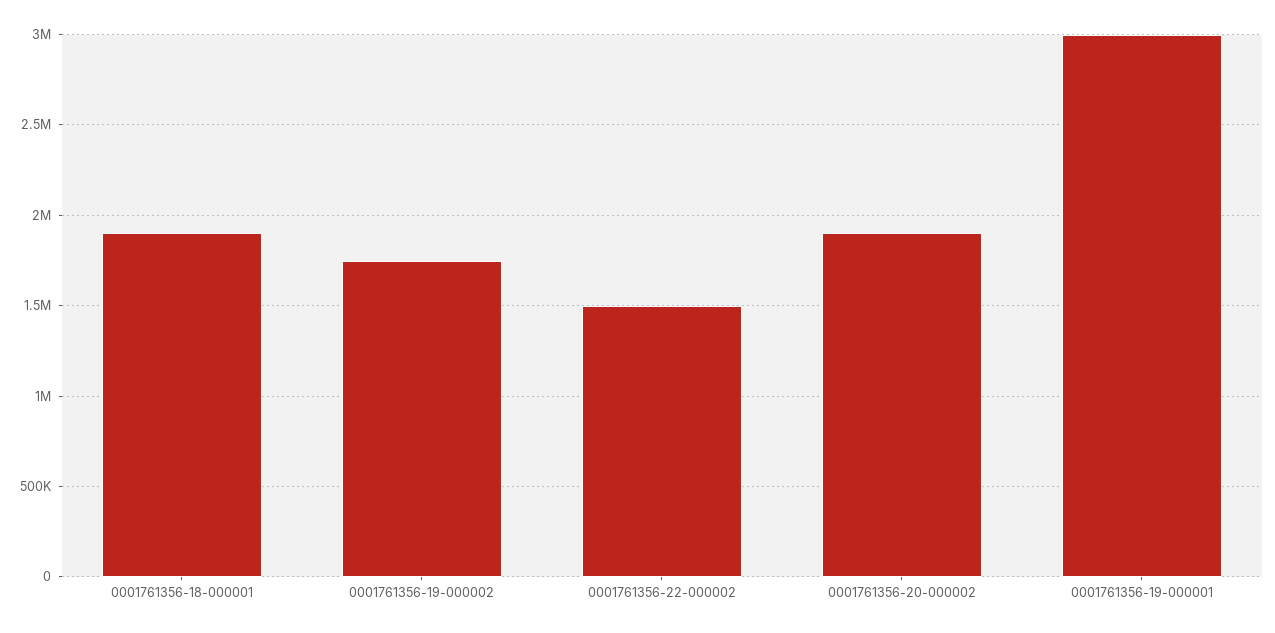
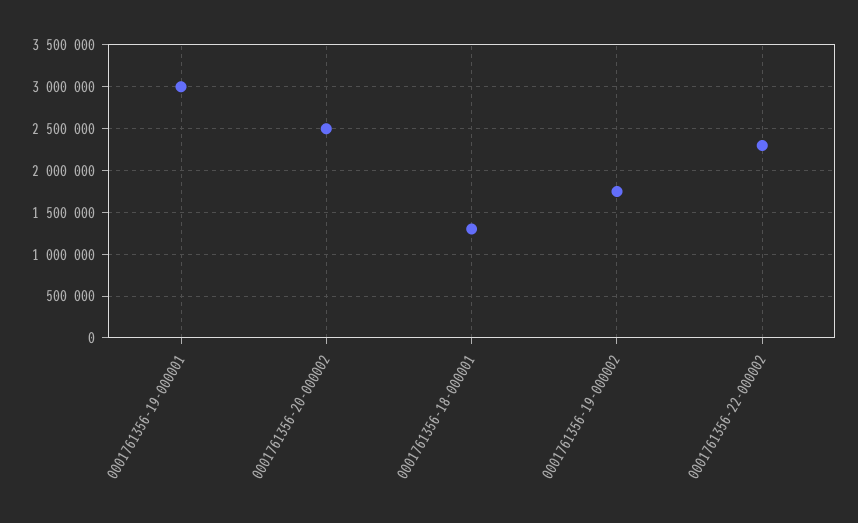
  {
-   "0001761356-18-000001": 1900000,
+   "0001761356-18-000001": 1300000,
    "0001761356-19-000002": 1750000,
-   "0001761356-22-000002": 1500000,
+   "0001761356-22-000002": 2300000,
-   "0001761356-20-000002": 1900000,
+   "0001761356-20-000002": 2500000,
    "0001761356-19-000001": 3000000
  }

